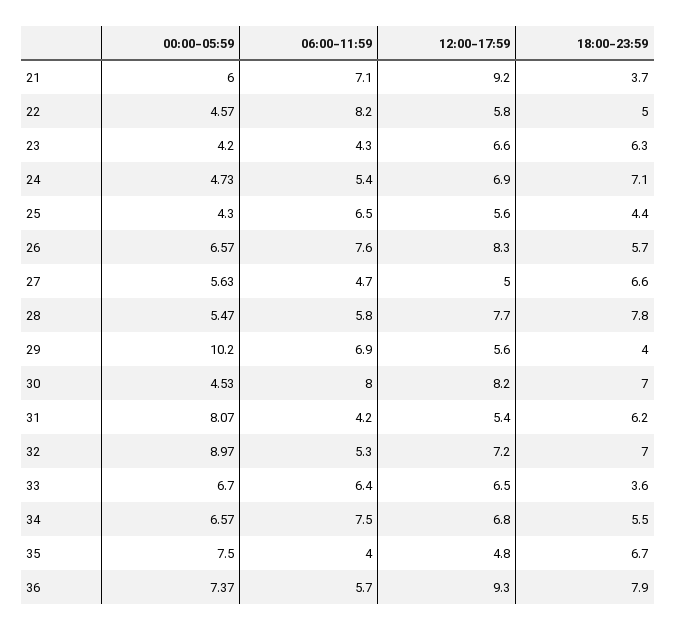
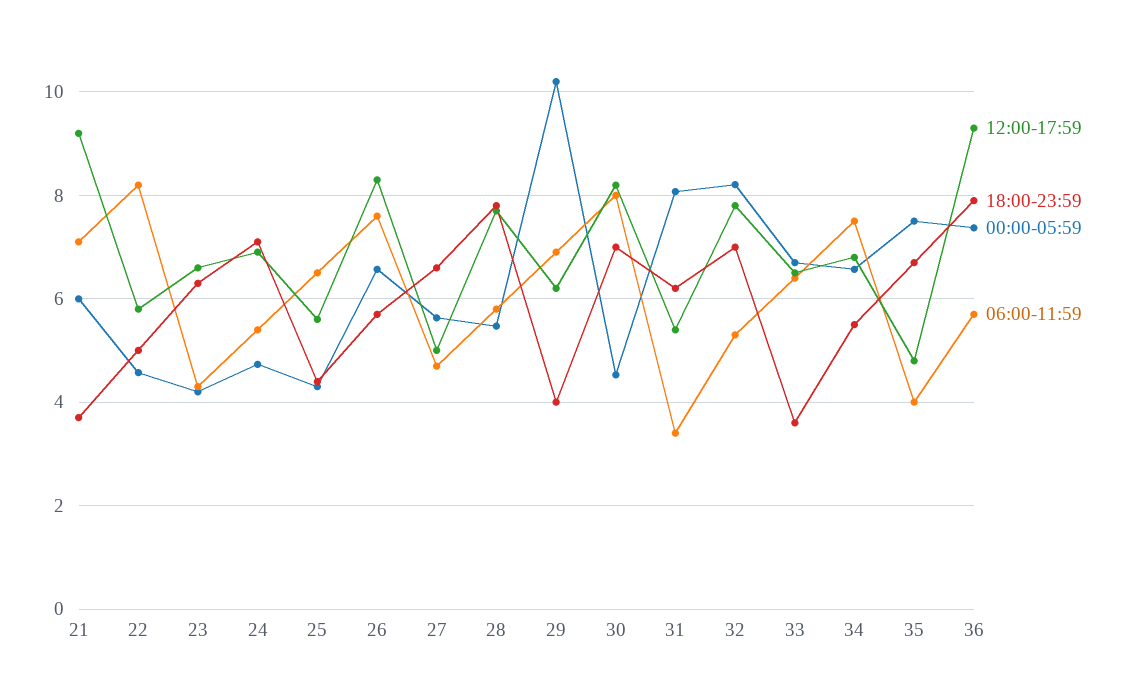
  {
    "00:00-05:59": {
      "21": 6,
      "22": 4.57,
      "23": 4.2,
      "24": 4.73,
      "25": 4.3,
      "26": 6.57,
      "27": 5.63,
      "28": 5.47,
      "29": 10.2,
      "30": 4.53,
      "31": 8.07,
-     "32": 8.97,
+     "32": 8.2,
      "33": 6.7,
      "34": 6.57,
      "35": 7.5,
      "36": 7.37
    },
    "06:00-11:59": {
      "21": 7.1,
      "22": 8.2,
      "23": 4.3,
      "24": 5.4,
      "25": 6.5,
      "26": 7.6,
      "27": 4.7,
      "28": 5.8,
      "29": 6.9,
      "30": 8,
-     "31": 4.2,
+     "31": 3.4,
      "32": 5.3,
      "33": 6.4,
      "34": 7.5,
      "35": 4,
      "36": 5.7
    },
    "12:00-17:59": {
      "21": 9.2,
      "22": 5.8,
      "23": 6.6,
      "24": 6.9,
      "25": 5.6,
      "26": 8.3,
      "27": 5,
      "28": 7.7,
-     "29": 5.6,
+     "29": 6.2,
      "30": 8.2,
      "31": 5.4,
-     "32": 7.2,
+     "32": 7.8,
      "33": 6.5,
      "34": 6.8,
      "35": 4.8,
      "36": 9.3
    },
    "18:00-23:59": {
      "21": 3.7,
      "22": 5,
      "23": 6.3,
      "24": 7.1,
      "25": 4.4,
      "26": 5.7,
      "27": 6.6,
      "28": 7.8,
      "29": 4,
      "30": 7,
      "31": 6.2,
      "32": 7,
      "33": 3.6,
      "34": 5.5,
      "35": 6.7,
      "36": 7.9
    }
  }

